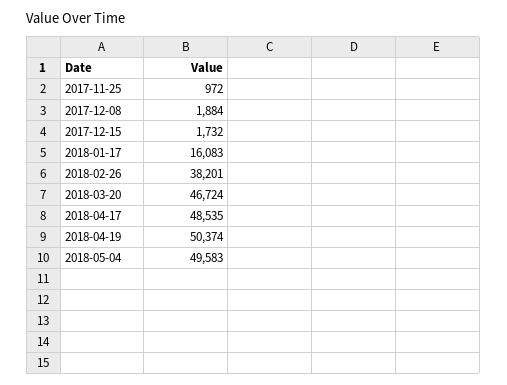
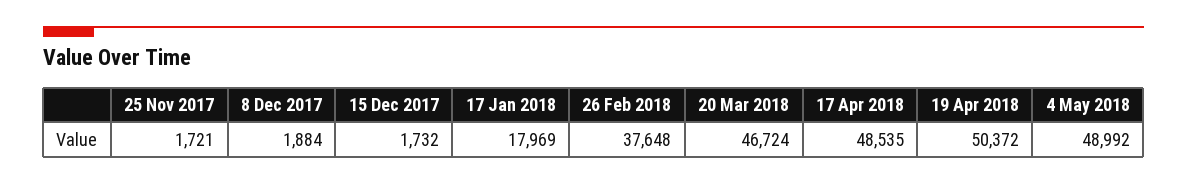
  {
-   "2017-11-25": 972,
+   "2017-11-25": 1721,
    "2017-12-08": 1884,
    "2017-12-15": 1732,
-   "2018-01-17": 16083,
+   "2018-01-17": 17969,
-   "2018-02-26": 38201,
+   "2018-02-26": 37648,
    "2018-03-20": 46724,
    "2018-04-17": 48535,
-   "2018-04-19": 50374,
+   "2018-04-19": 50372,
-   "2018-05-04": 49583
+   "2018-05-04": 48992
  }

